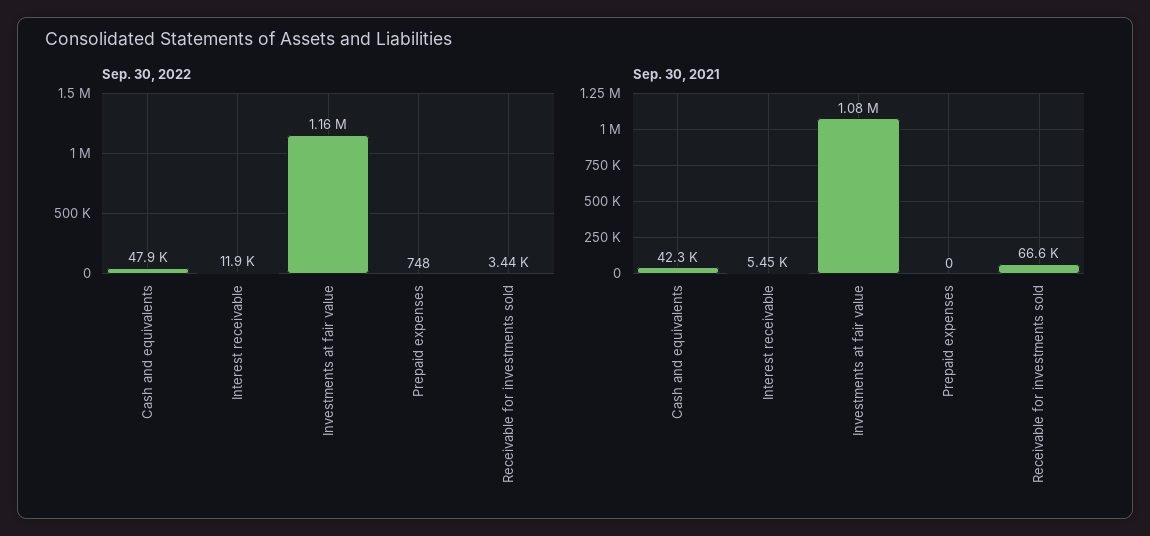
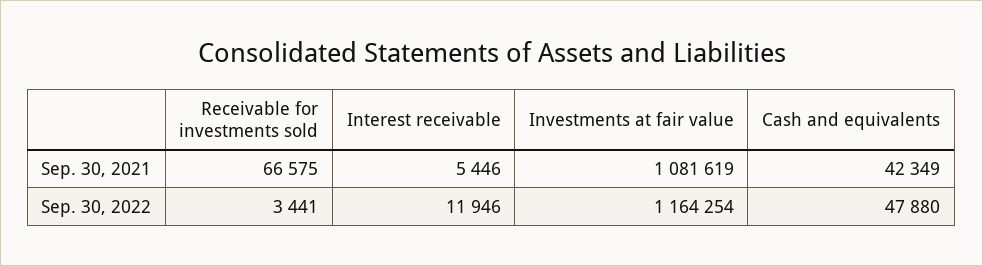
  {
    "Sep. 30, 2022": {
      "Cash and equivalents": 47880,
      "Interest receivable": 11946,
      "Investments at fair value": 1164254,
-     "Prepaid expenses": 748,
      "Receivable for investments sold": 3441
    },
    "Sep. 30, 2021": {
      "Cash and equivalents": 42349,
      "Interest receivable": 5446,
      "Investments at fair value": 1081619,
-     "Prepaid expenses": 0,
      "Receivable for investments sold": 66575
    }
  }

